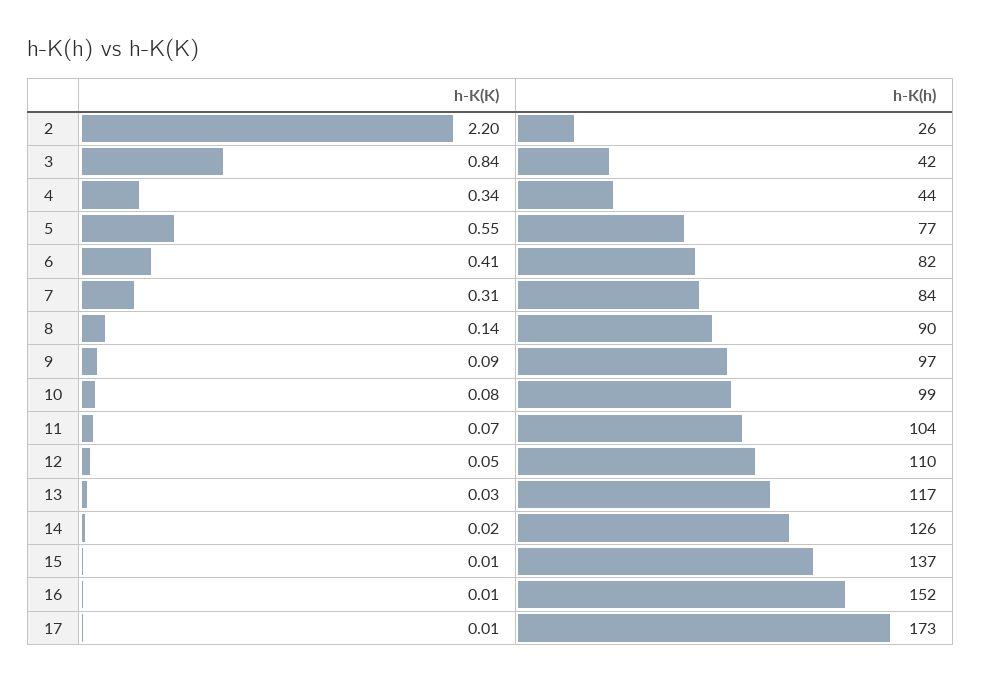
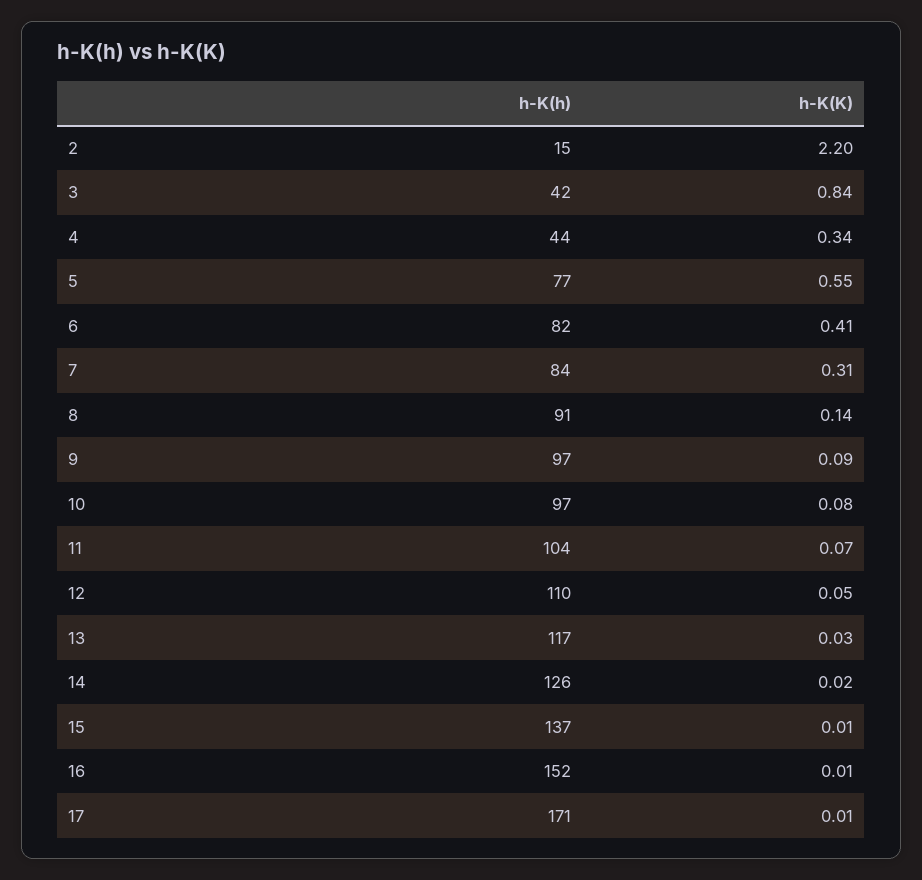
  {
    "h-K(K)": {
      "2": 2.2,
      "3": 0.84,
      "4": 0.34,
      "5": 0.55,
      "6": 0.41,
      "7": 0.31,
      "8": 0.14,
      "9": 0.09,
      "10": 0.08,
      "11": 0.07,
      "12": 0.05,
      "13": 0.03,
      "14": 0.02,
      "15": 0.01,
      "16": 0.01,
      "17": 0.01
    },
    "h-K(h)": {
-     "2": 26,
+     "2": 15,
      "3": 42,
      "4": 44,
      "5": 77,
      "6": 82,
      "7": 84,
-     "8": 90,
+     "8": 91,
      "9": 97,
-     "10": 99,
+     "10": 97,
      "11": 104,
      "12": 110,
      "13": 117,
      "14": 126,
      "15": 137,
      "16": 152,
-     "17": 173
+     "17": 171
    }
  }

